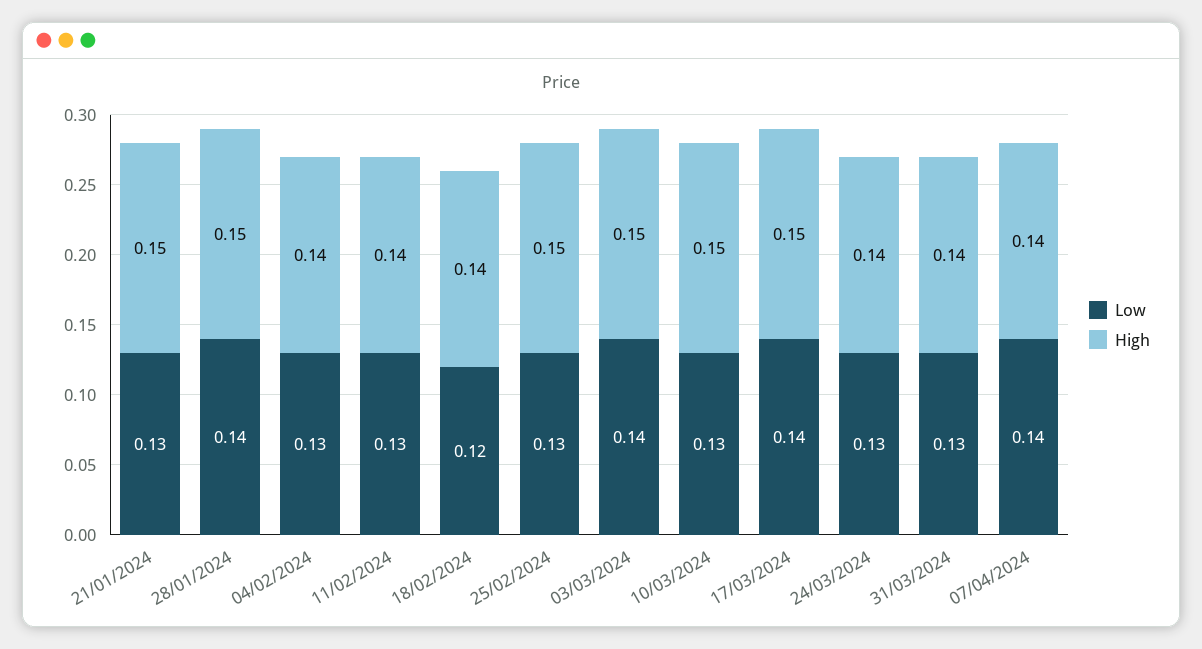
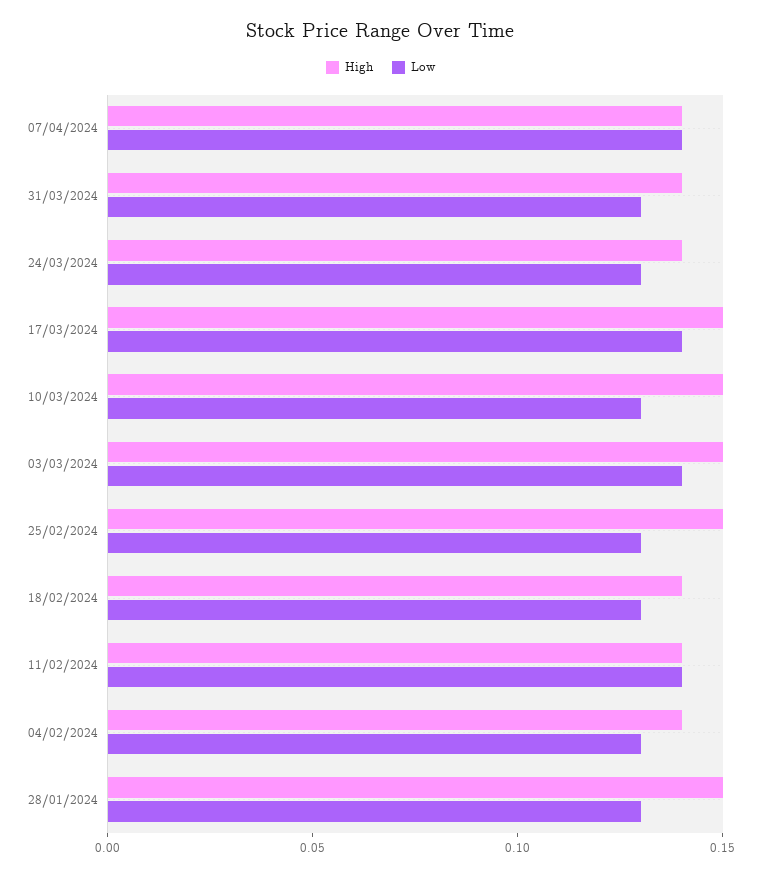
  {
    "Low": {
-     "21/01/2024": 0.13,
-     "28/01/2024": 0.14,
+     "28/01/2024": 0.13,
      "04/02/2024": 0.13,
-     "11/02/2024": 0.13,
+     "11/02/2024": 0.14,
-     "18/02/2024": 0.12,
+     "18/02/2024": 0.13,
      "25/02/2024": 0.13,
      "03/03/2024": 0.14,
      "10/03/2024": 0.13,
      "17/03/2024": 0.14,
      "24/03/2024": 0.13,
      "31/03/2024": 0.13,
      "07/04/2024": 0.14
    },
    "High": {
-     "21/01/2024": 0.15,
      "28/01/2024": 0.15,
      "04/02/2024": 0.14,
      "11/02/2024": 0.14,
      "18/02/2024": 0.14,
      "25/02/2024": 0.15,
      "03/03/2024": 0.15,
      "10/03/2024": 0.15,
      "17/03/2024": 0.15,
      "24/03/2024": 0.14,
      "31/03/2024": 0.14,
      "07/04/2024": 0.14
    }
  }

